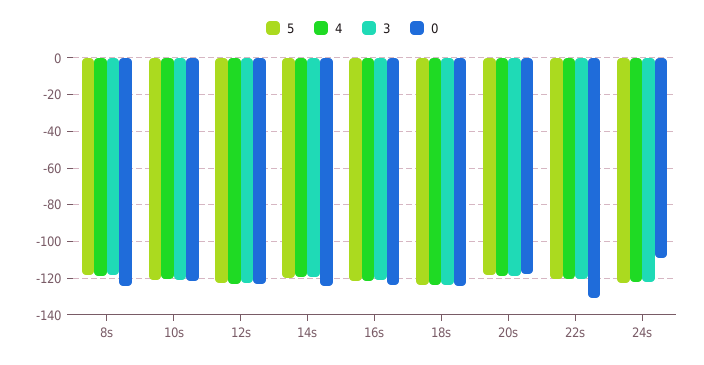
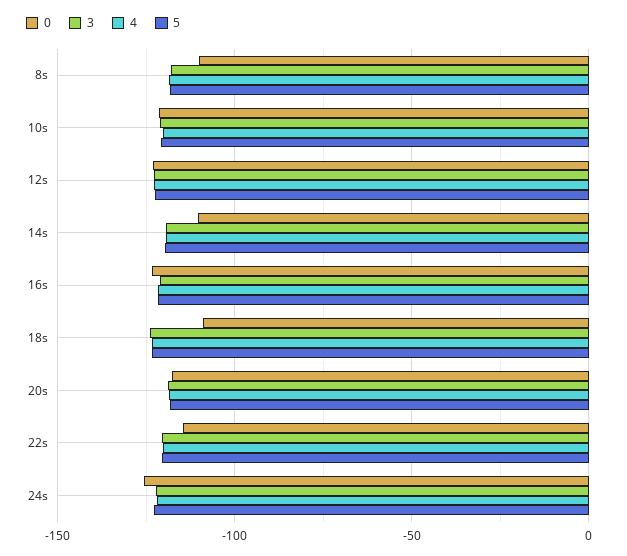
  {
    "5": {
      "8s": -120,
      "10s": -120,
      "12s": -120,
      "14s": -120,
      "16s": -120,
      "18s": -125,
      "20s": -120,
      "22s": -120,
      "24s": -125
    },
    "4": {
      "8s": -120,
      "10s": -120,
      "12s": -125,
      "14s": -120,
      "16s": -120,
      "18s": -125,
      "20s": -120,
      "22s": -120,
      "24s": -120
    },
    "3": {
      "8s": -120,
      "10s": -120,
      "12s": -125,
      "14s": -120,
      "16s": -120,
      "18s": -125,
      "20s": -120,
      "22s": -120,
      "24s": -120
    },
    "0": {
-     "8s": -125,
+     "8s": -110,
      "10s": -120,
      "12s": -125,
-     "14s": -125,
+     "14s": -110,
      "16s": -125,
-     "18s": -125,
+     "18s": -110,
      "20s": -120,
-     "22s": -130,
+     "22s": -115,
-     "24s": -110
+     "24s": -125
    }
  }

